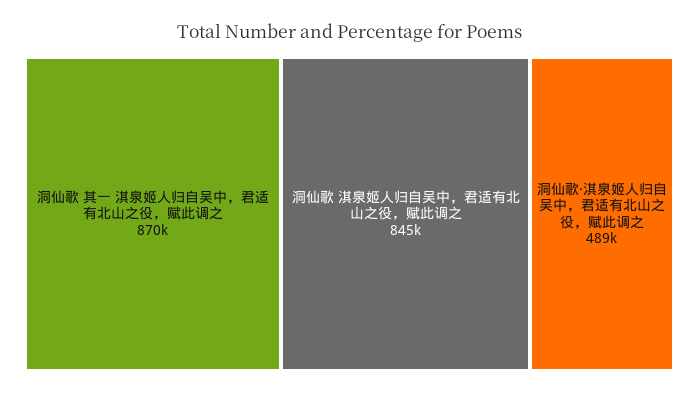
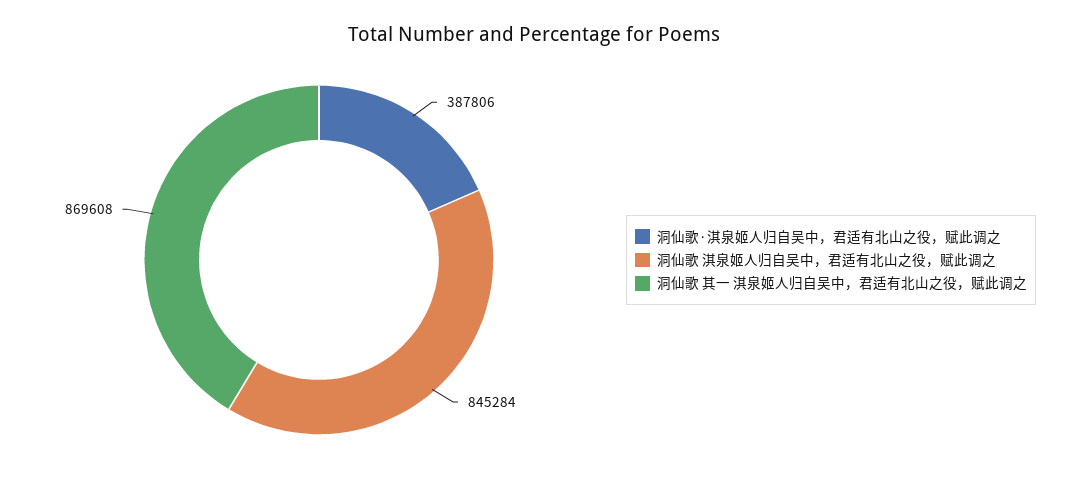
  {
    "洞仙歌 其一 淇泉姬人归自吴中，君适有北山之役，赋此调之": 869608,
    "洞仙歌 淇泉姬人归自吴中，君适有北山之役，赋此调之": 845284,
-   "洞仙歌·淇泉姬人归自吴中，君适有北山之役，赋此调之": 489000
+   "洞仙歌·淇泉姬人归自吴中，君适有北山之役，赋此调之": 387806
  }

